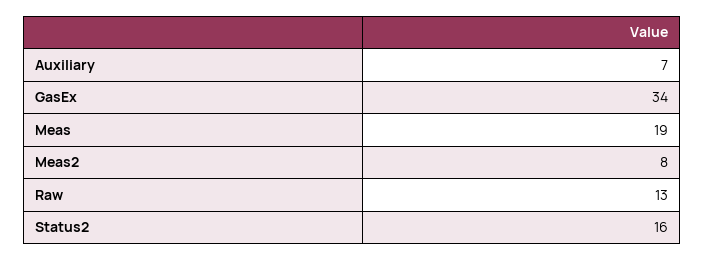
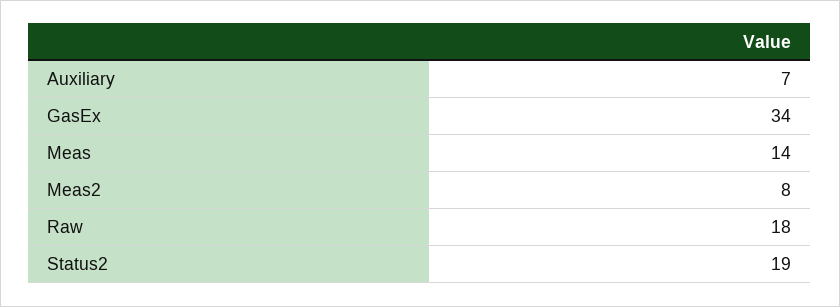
  {
    "Auxiliary": 7,
    "GasEx": 34,
-   "Meas": 19,
+   "Meas": 14,
    "Meas2": 8,
-   "Raw": 13,
+   "Raw": 18,
-   "Status2": 16
+   "Status2": 19
  }

